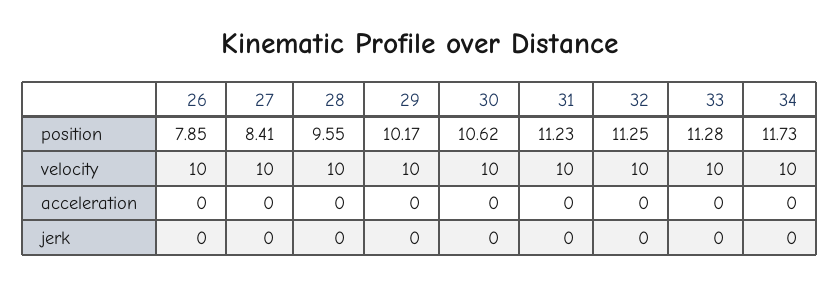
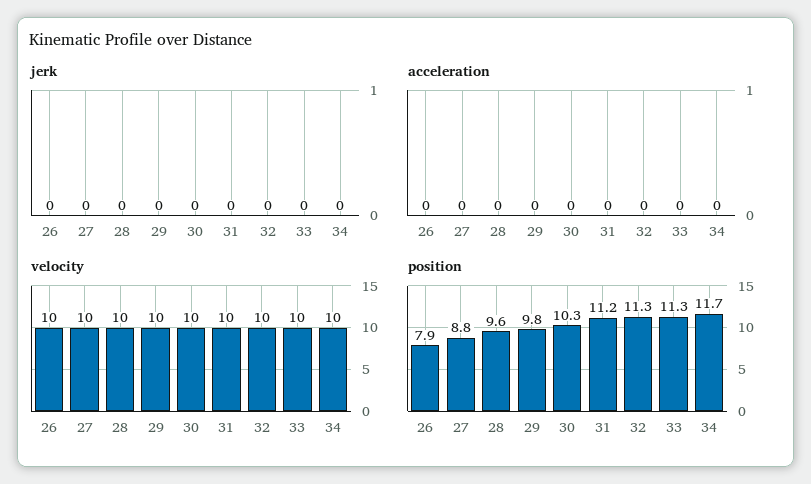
  {
    "position": {
      "26": 7.85,
-     "27": 8.41,
+     "27": 8.8,
      "28": 9.55,
-     "29": 10.17,
+     "29": 9.8,
-     "30": 10.62,
+     "30": 10.3,
      "31": 11.23,
      "32": 11.25,
      "33": 11.28,
      "34": 11.73
    },
    "velocity": {
      "26": 10,
      "27": 10,
      "28": 10,
      "29": 10,
      "30": 10,
      "31": 10,
      "32": 10,
      "33": 10,
      "34": 10
    },
    "acceleration": {
      "26": 0,
      "27": 0,
      "28": 0,
      "29": 0,
      "30": 0,
      "31": 0,
      "32": 0,
      "33": 0,
      "34": 0
    },
    "jerk": {
      "26": 0,
      "27": 0,
      "28": 0,
      "29": 0,
      "30": 0,
      "31": 0,
      "32": 0,
      "33": 0,
      "34": 0
    }
  }

